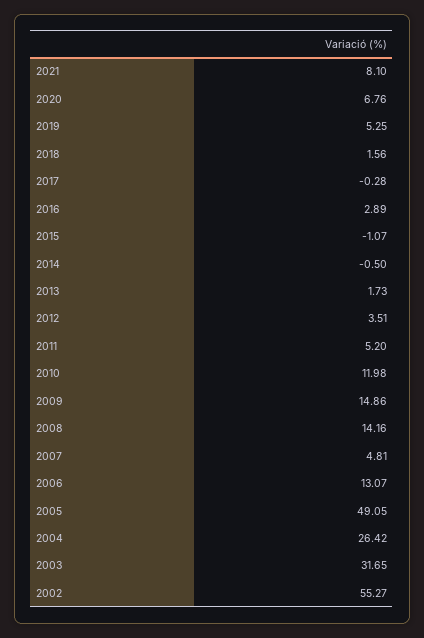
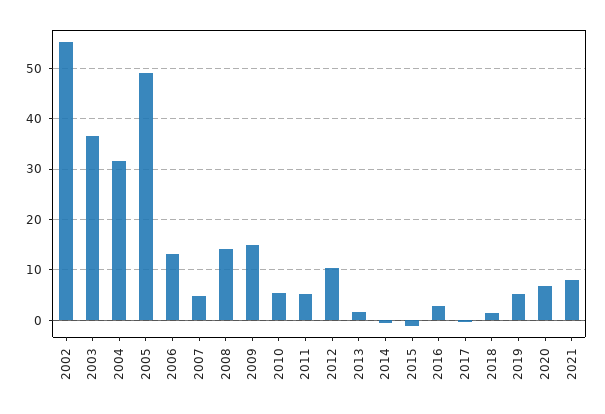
  {
    "2021": 8.1,
    "2020": 6.76,
    "2019": 5.25,
    "2018": 1.56,
    "2017": -0.28,
    "2016": 2.89,
    "2015": -1.07,
    "2014": -0.5,
    "2013": 1.73,
-   "2012": 3.51,
+   "2012": 10,
    "2011": 5.2,
-   "2010": 11.98,
+   "2010": 6,
    "2009": 14.86,
    "2008": 14.16,
    "2007": 4.81,
    "2006": 13.07,
    "2005": 49.05,
-   "2004": 26.42,
+   "2004": 32,
-   "2003": 31.65,
+   "2003": 36,
    "2002": 55.27
  }

